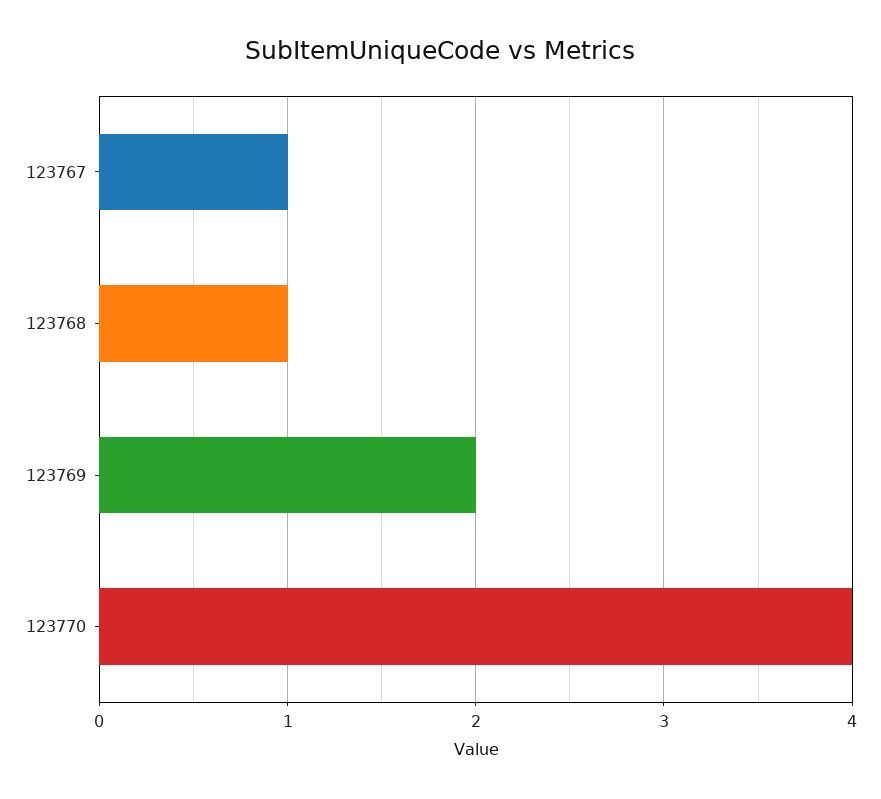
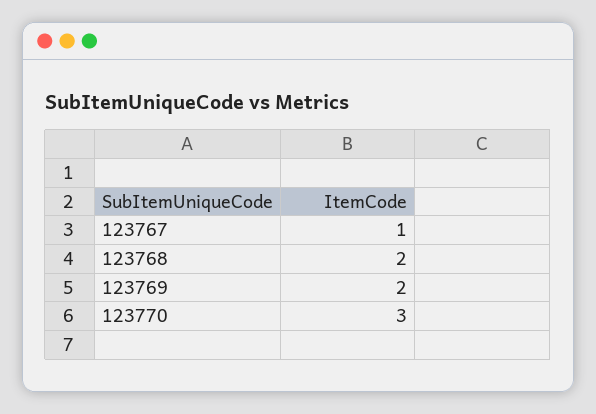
  {
    "123767": 1,
-   "123768": 1,
+   "123768": 2,
    "123769": 2,
-   "123770": 4
+   "123770": 3
  }

